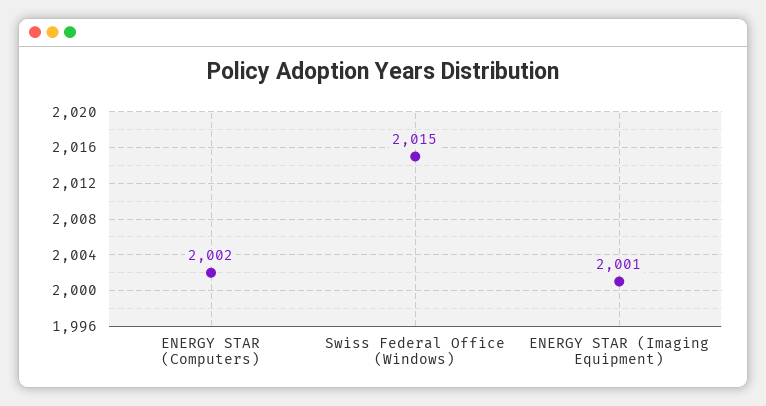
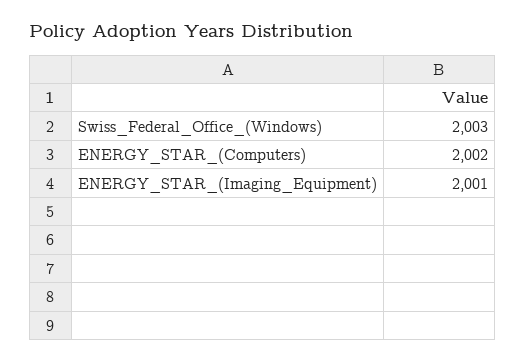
  {
    "ENERGY STAR (Computers)": 2002,
-   "Swiss Federal Office (Windows)": 2015,
+   "Swiss Federal Office (Windows)": 2003,
    "ENERGY STAR (Imaging Equipment)": 2001
  }

